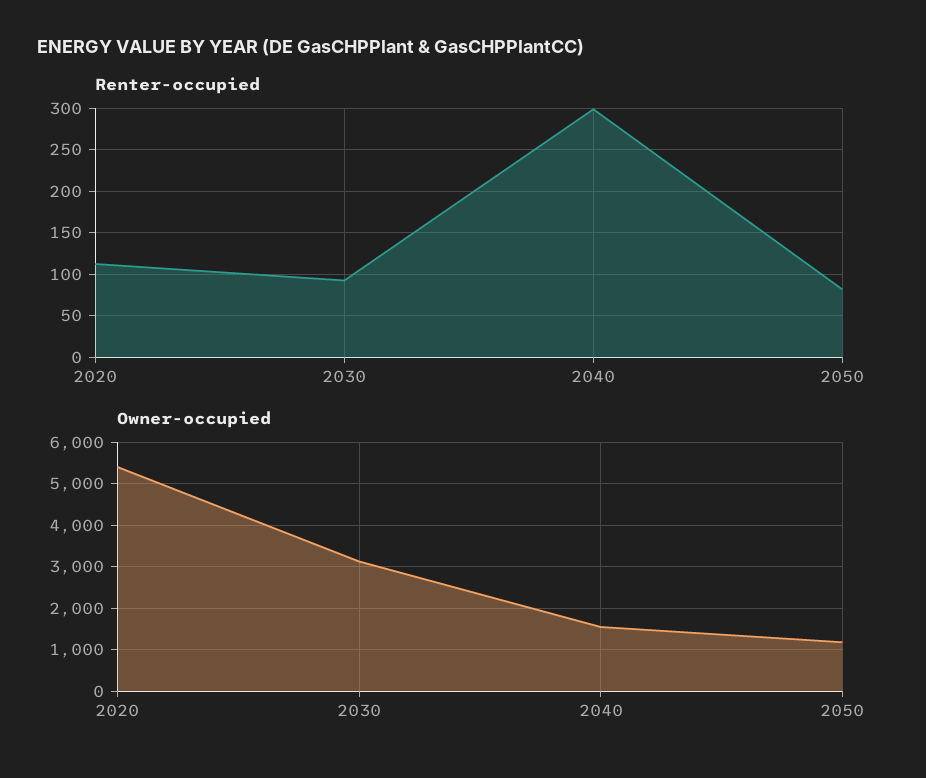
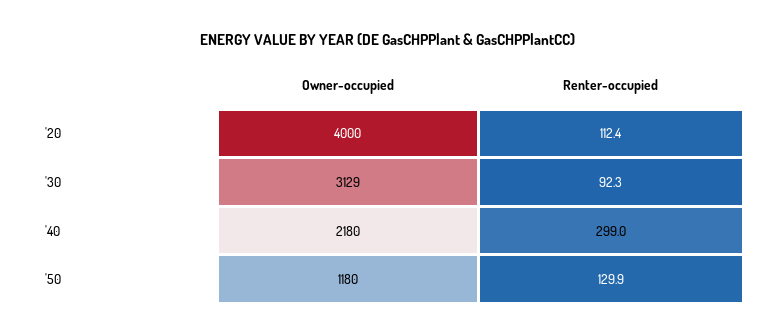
  {
    "Renter-occupied": {
      "2020": 112.4,
      "2030": 92.3,
      "2040": 299,
-     "2050": 80
+     "2050": 129.9
    },
    "Owner-occupied": {
-     "2020": 5400,
+     "2020": 4000,
      "2030": 3129,
-     "2040": 1600,
+     "2040": 2180,
      "2050": 1180
    }
  }

